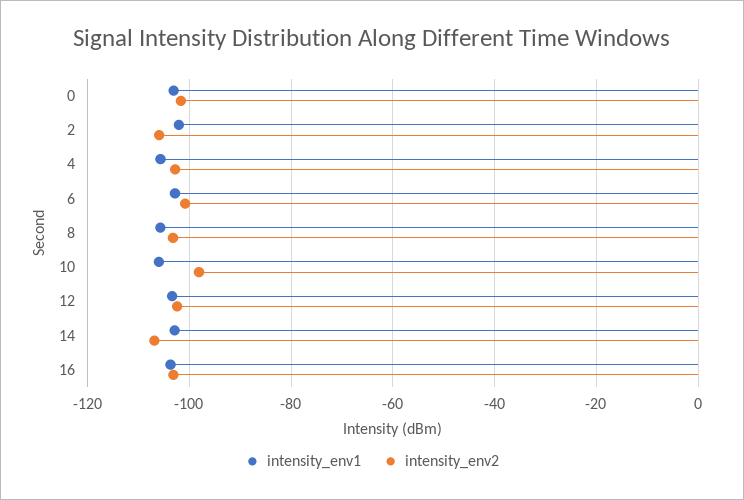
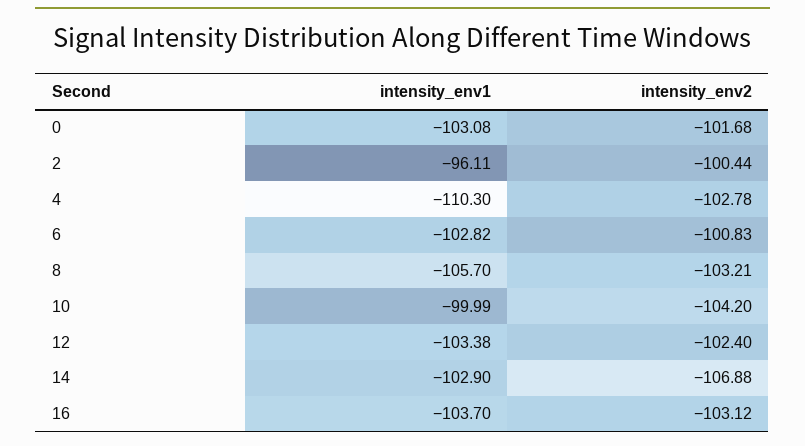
  {
    "intensity_env1": {
      "0": -103.08,
-     "2": -102,
+     "2": -96.11,
-     "4": -106,
+     "4": -110.3,
      "6": -102.82,
      "8": -105.7,
-     "10": -106,
+     "10": -99.99,
      "12": -103.38,
      "14": -102.9,
      "16": -103.7
    },
    "intensity_env2": {
      "0": -101.68,
-     "2": -106,
+     "2": -100.44,
      "4": -102.78,
      "6": -100.83,
      "8": -103.21,
-     "10": -98,
+     "10": -104.2,
      "12": -102.4,
      "14": -106.88,
      "16": -103.12
    }
  }

